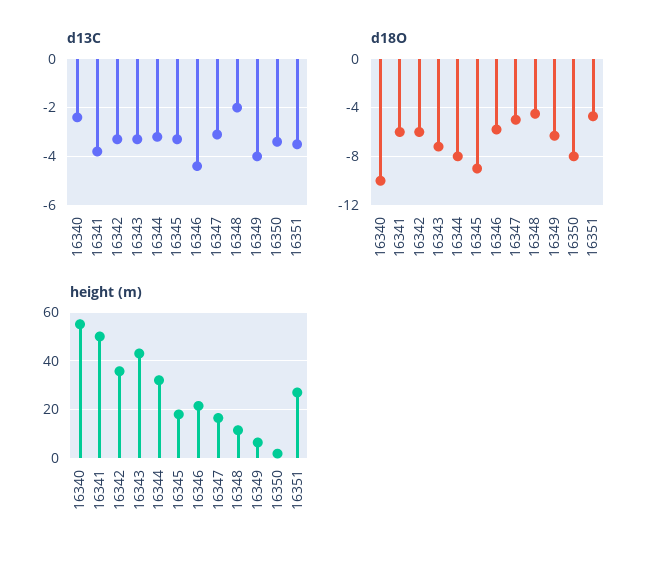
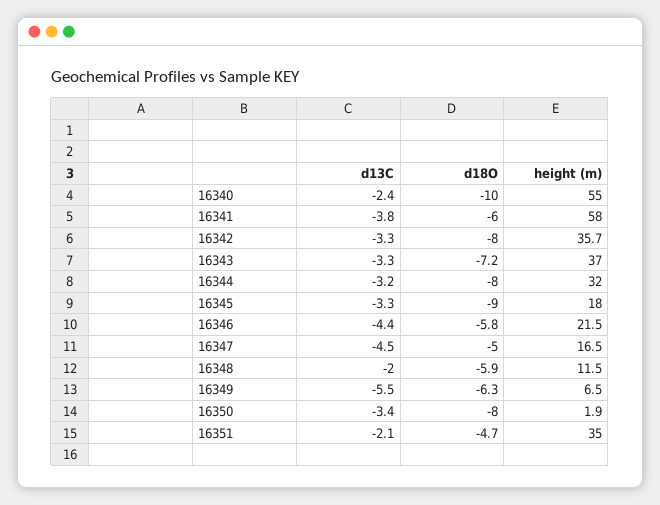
  {
    "d13C": {
      "16340": -2.4,
      "16341": -3.8,
      "16342": -3.3,
      "16343": -3.3,
      "16344": -3.2,
      "16345": -3.3,
      "16346": -4.4,
-     "16347": -3,
+     "16347": -4.5,
      "16348": -2,
-     "16349": -4,
+     "16349": -5.5,
      "16350": -3.4,
-     "16351": -3.5
+     "16351": -2.1
    },
    "d18O": {
      "16340": -10,
      "16341": -6,
-     "16342": -6,
+     "16342": -8,
      "16343": -7.2,
      "16344": -8,
      "16345": -9,
      "16346": -5.8,
      "16347": -5,
-     "16348": -4.5,
+     "16348": -5.9,
      "16349": -6.3,
      "16350": -8,
      "16351": -4.7
    },
    "height (m)": {
      "16340": 55,
-     "16341": 50,
+     "16341": 58,
      "16342": 35.7,
-     "16343": 42.5,
+     "16343": 37,
      "16344": 32,
      "16345": 18,
      "16346": 21.5,
      "16347": 16.5,
      "16348": 11.5,
      "16349": 6.5,
      "16350": 1.9,
-     "16351": 27.5
+     "16351": 35
    }
  }

